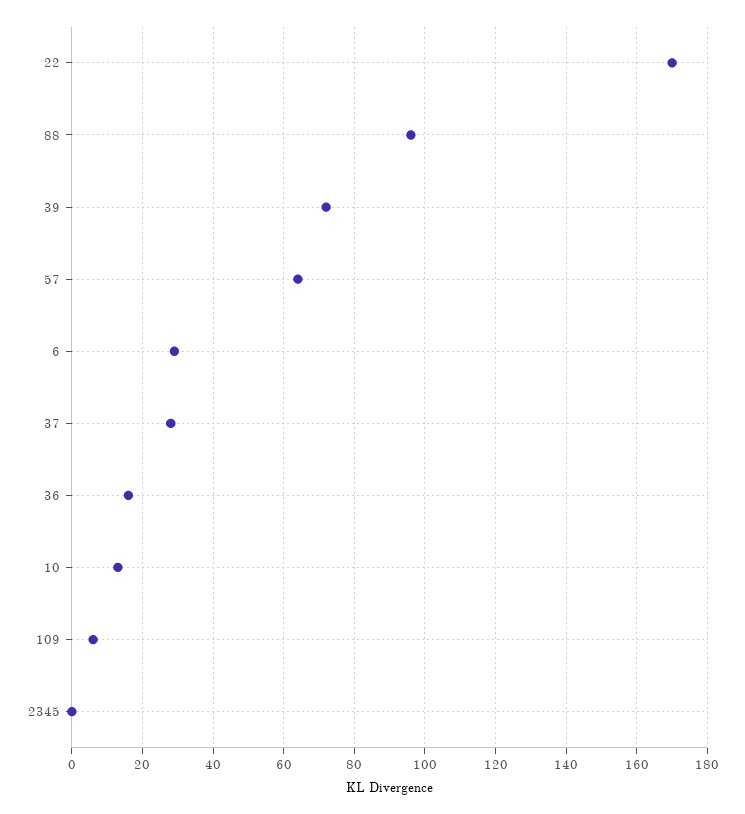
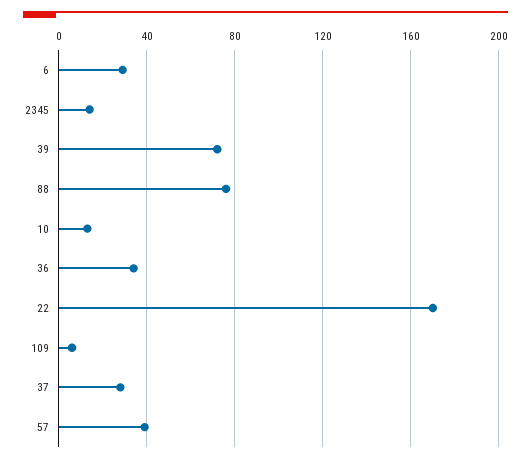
  {
    "22": 170,
-   "88": 95,
+   "88": 75,
    "39": 70,
-   "57": 65,
+   "57": 40,
    "6": 30,
    "37": 30,
-   "36": 15,
+   "36": 35,
    "10": 15,
    "109": 5,
-   "2345": 0
+   "2345": 15
  }

